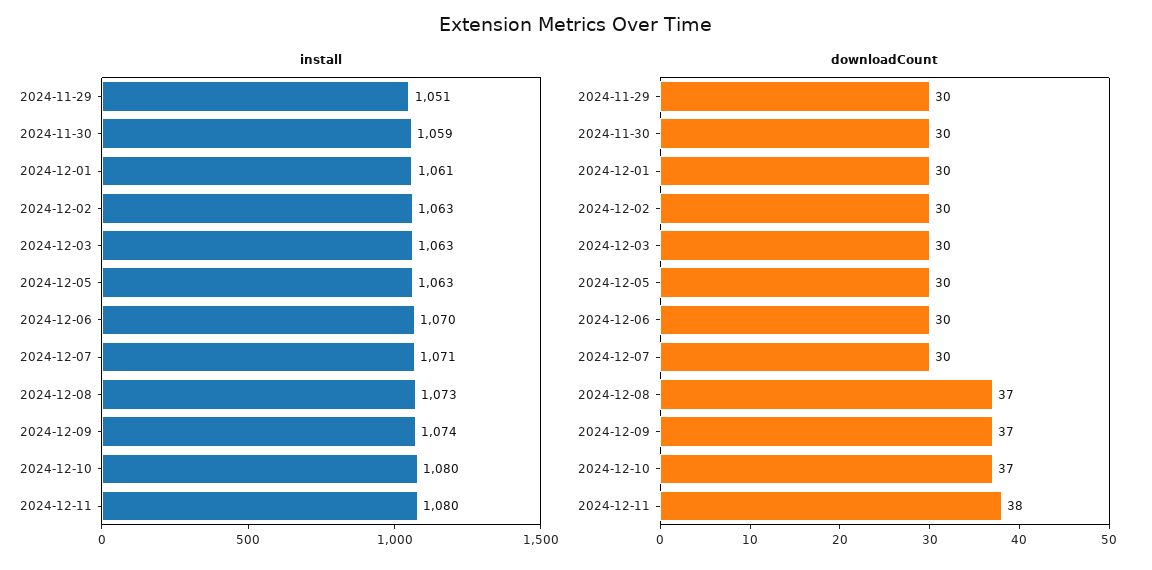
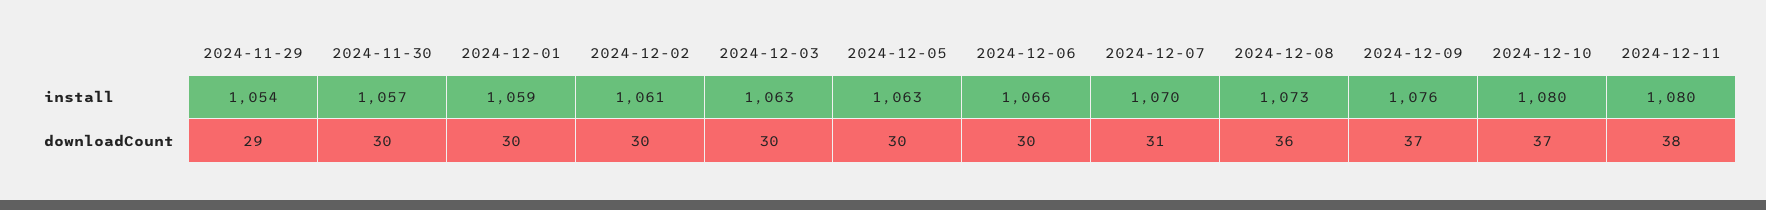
  {
    "install": {
-     "2024-11-29": 1051,
+     "2024-11-29": 1054,
-     "2024-11-30": 1059,
+     "2024-11-30": 1057,
-     "2024-12-01": 1061,
+     "2024-12-01": 1059,
-     "2024-12-02": 1063,
+     "2024-12-02": 1061,
      "2024-12-03": 1063,
      "2024-12-05": 1063,
-     "2024-12-06": 1070,
+     "2024-12-06": 1066,
-     "2024-12-07": 1071,
+     "2024-12-07": 1070,
      "2024-12-08": 1073,
-     "2024-12-09": 1074,
+     "2024-12-09": 1076,
      "2024-12-10": 1080,
      "2024-12-11": 1080
    },
    "downloadCount": {
-     "2024-11-29": 30,
+     "2024-11-29": 29,
      "2024-11-30": 30,
      "2024-12-01": 30,
      "2024-12-02": 30,
      "2024-12-03": 30,
      "2024-12-05": 30,
      "2024-12-06": 30,
-     "2024-12-07": 30,
+     "2024-12-07": 31,
-     "2024-12-08": 37,
+     "2024-12-08": 36,
      "2024-12-09": 37,
      "2024-12-10": 37,
      "2024-12-11": 38
    }
  }

